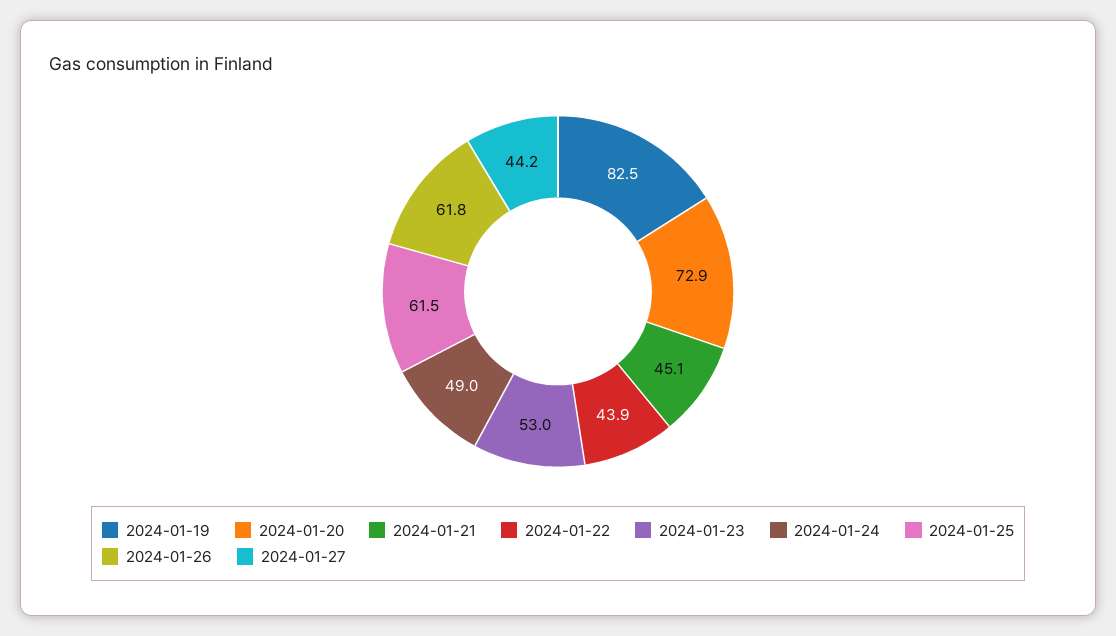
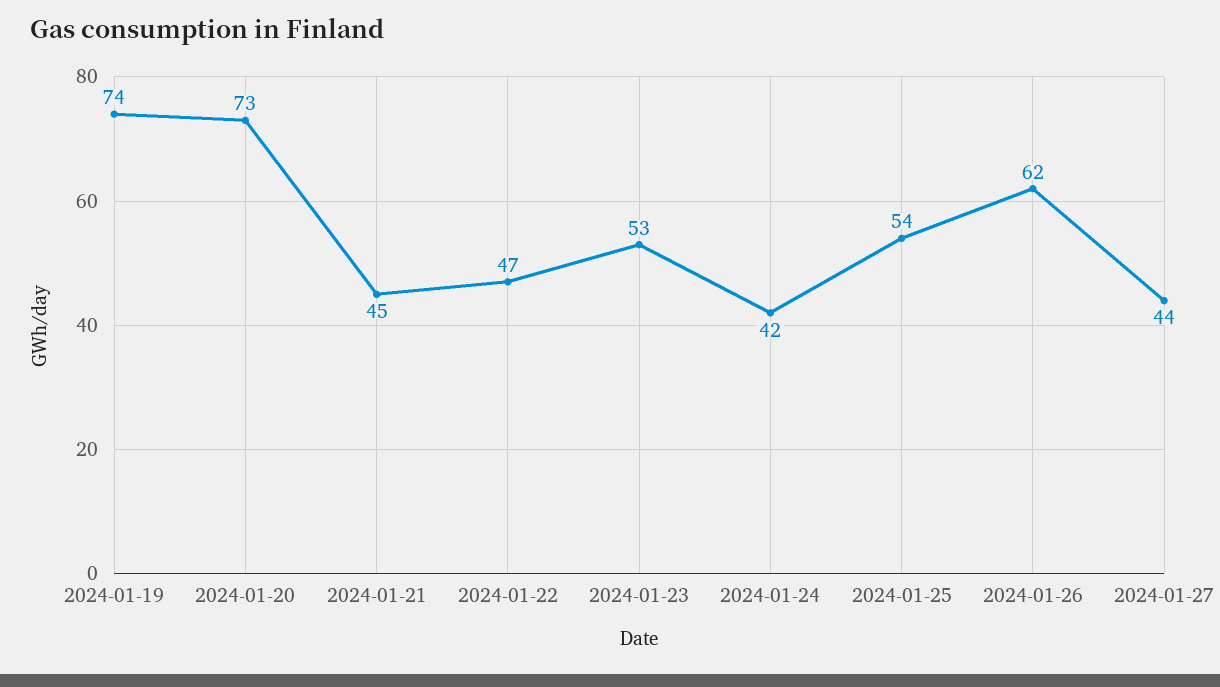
  {
-   "2024-01-19": 82.5,
+   "2024-01-19": 74,
    "2024-01-20": 72.9,
    "2024-01-21": 45.1,
-   "2024-01-22": 43.9,
+   "2024-01-22": 47,
    "2024-01-23": 53,
-   "2024-01-24": 49,
+   "2024-01-24": 42,
-   "2024-01-25": 61.5,
+   "2024-01-25": 54,
    "2024-01-26": 61.8,
    "2024-01-27": 44.2
  }

